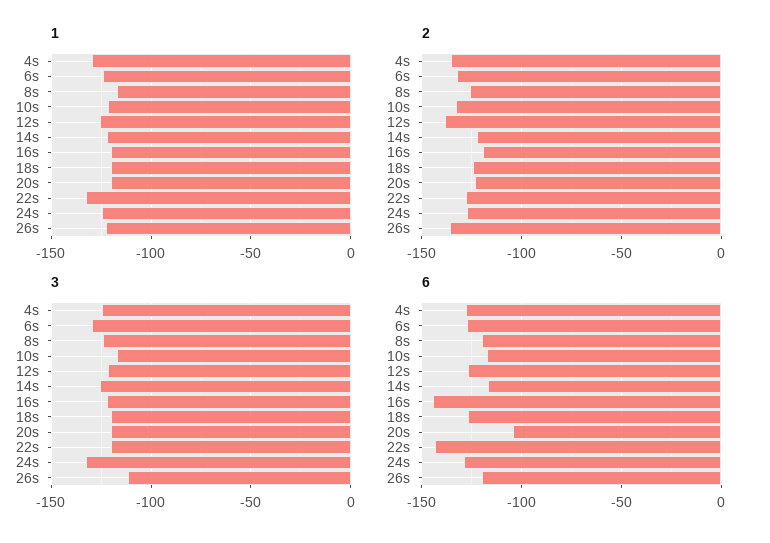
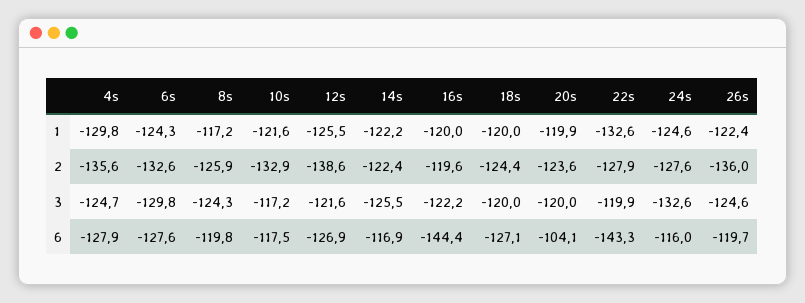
  {
    "1": {
      "4s": -129.8,
      "6s": -124.3,
      "8s": -117.2,
      "10s": -121.6,
      "12s": -125.5,
      "14s": -122.2,
      "16s": -120,
      "18s": -120,
      "20s": -119.9,
      "22s": -132.6,
      "24s": -124.6,
      "26s": -122.4
    },
    "2": {
      "4s": -135.6,
      "6s": -132.6,
      "8s": -125.9,
      "10s": -132.9,
      "12s": -138.6,
      "14s": -122.4,
      "16s": -119.6,
      "18s": -124.4,
      "20s": -123.6,
      "22s": -127.9,
      "24s": -127.6,
      "26s": -136
    },
    "3": {
      "4s": -124.7,
      "6s": -129.8,
      "8s": -124.3,
      "10s": -117.2,
      "12s": -121.6,
      "14s": -125.5,
      "16s": -122.2,
      "18s": -120,
      "20s": -120,
      "22s": -119.9,
      "24s": -132.6,
-     "26s": -110
+     "26s": -124.6
    },
    "6": {
      "4s": -127.9,
      "6s": -127.6,
      "8s": -119.8,
      "10s": -117.5,
      "12s": -126.9,
      "14s": -116.9,
      "16s": -144.4,
      "18s": -127.1,
      "20s": -104.1,
      "22s": -143.3,
-     "24s": -130,
+     "24s": -116,
      "26s": -119.7
    }
  }

